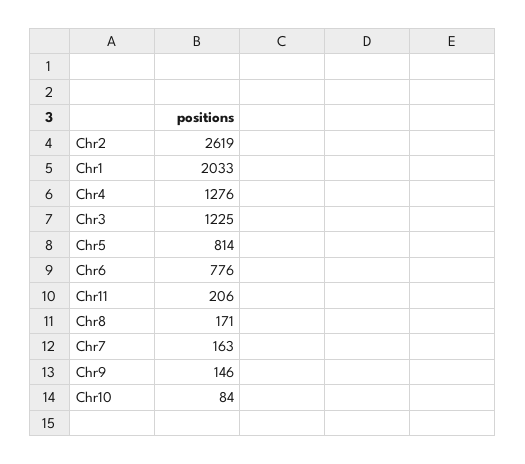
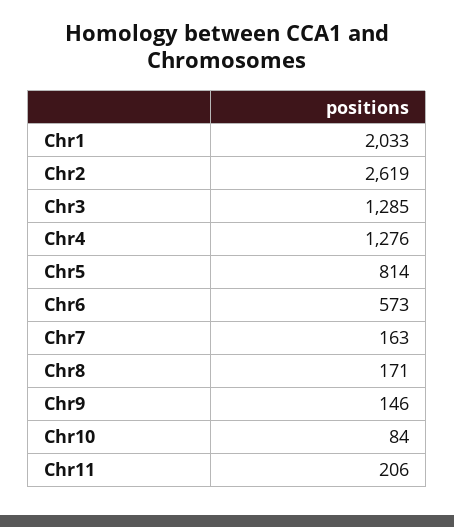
  {
    "Chr2": 2619,
    "Chr1": 2033,
    "Chr4": 1276,
-   "Chr3": 1225,
+   "Chr3": 1285,
    "Chr5": 814,
-   "Chr6": 776,
+   "Chr6": 573,
    "Chr11": 206,
    "Chr8": 171,
    "Chr7": 163,
    "Chr9": 146,
    "Chr10": 84
  }

